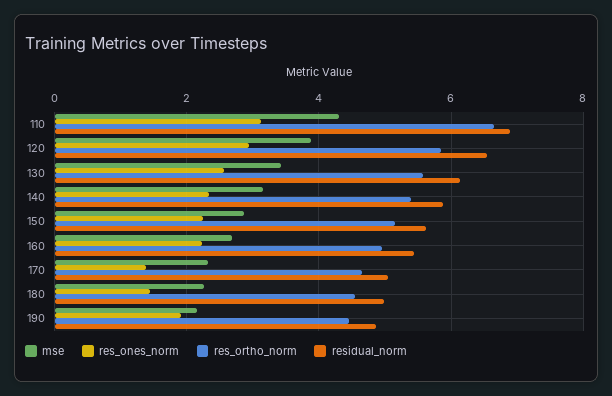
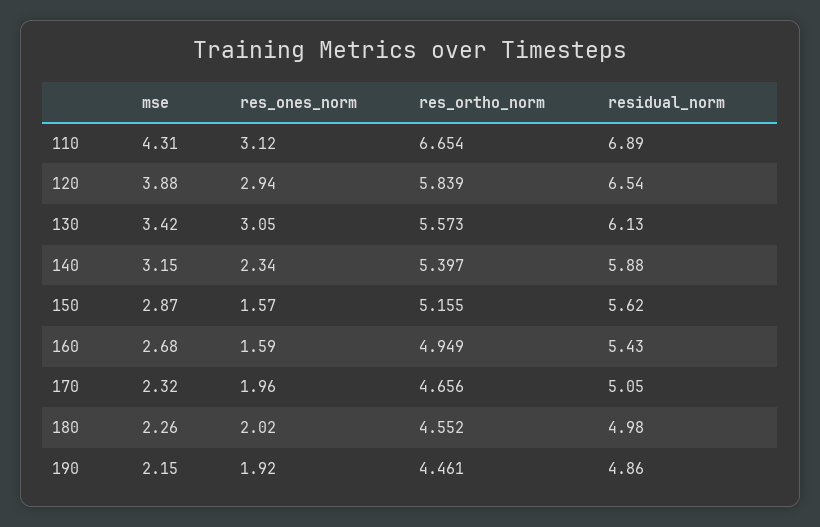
  {
    "mse": {
      "110": 4.31,
      "120": 3.88,
      "130": 3.42,
      "140": 3.15,
      "150": 2.87,
      "160": 2.68,
      "170": 2.32,
      "180": 2.26,
      "190": 2.15
    },
    "res_ones_norm": {
      "110": 3.12,
      "120": 2.94,
-     "130": 2.6,
+     "130": 3.05,
      "140": 2.34,
-     "150": 2.2,
+     "150": 1.57,
-     "160": 2.2,
+     "160": 1.59,
-     "170": 1.4,
+     "170": 1.96,
-     "180": 1.4,
+     "180": 2.02,
      "190": 1.92
    },
    "res_ortho_norm": {
      "110": 6.654,
      "120": 5.839,
      "130": 5.573,
      "140": 5.397,
      "150": 5.155,
      "160": 4.949,
      "170": 4.656,
      "180": 4.552,
      "190": 4.461
    },
    "residual_norm": {
      "110": 6.89,
      "120": 6.54,
      "130": 6.13,
      "140": 5.88,
      "150": 5.62,
      "160": 5.43,
      "170": 5.05,
      "180": 4.98,
      "190": 4.86
    }
  }

